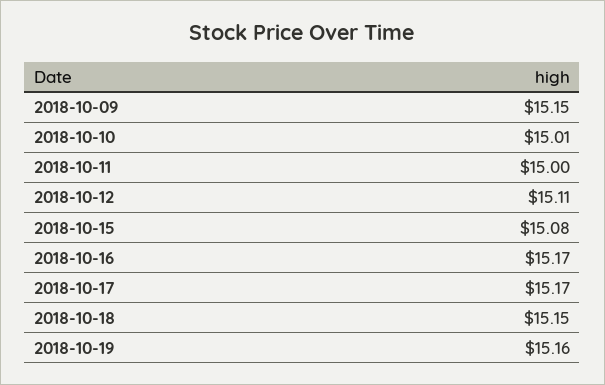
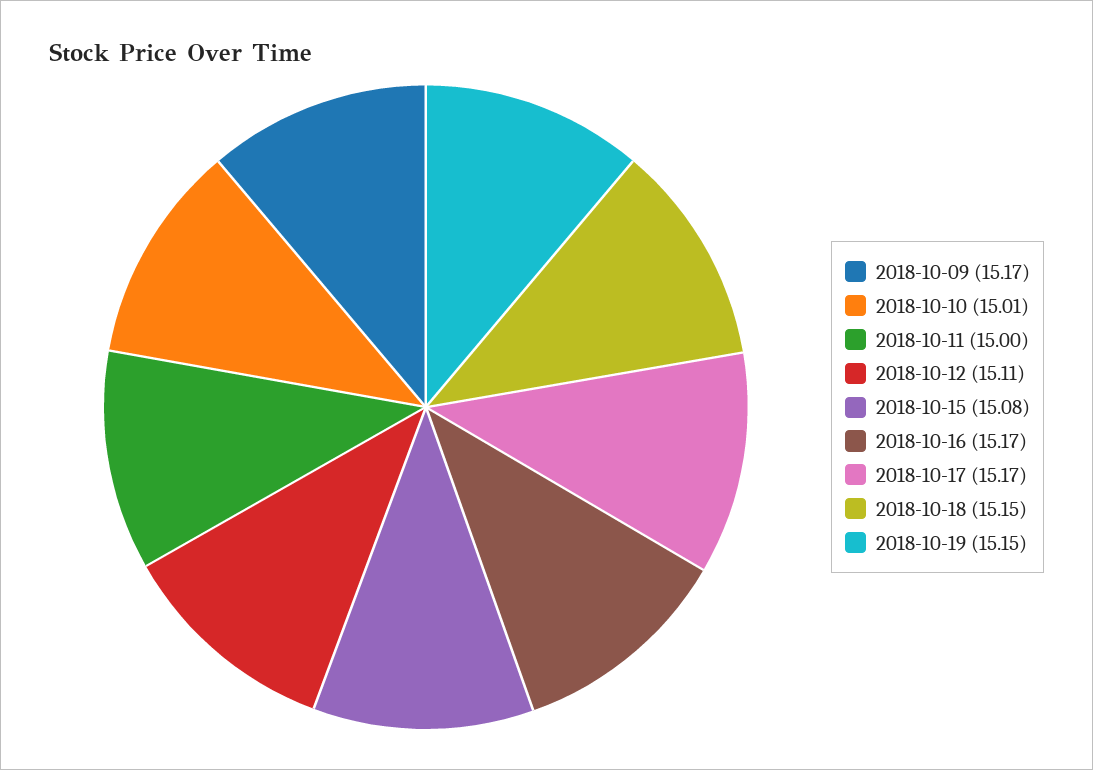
  {
-   "2018-10-09": 15.15,
+   "2018-10-09": 15.17,
    "2018-10-10": 15.01,
    "2018-10-11": 15,
    "2018-10-12": 15.11,
    "2018-10-15": 15.08,
    "2018-10-16": 15.17,
    "2018-10-17": 15.17,
    "2018-10-18": 15.15,
-   "2018-10-19": 15.16
+   "2018-10-19": 15.15
  }

